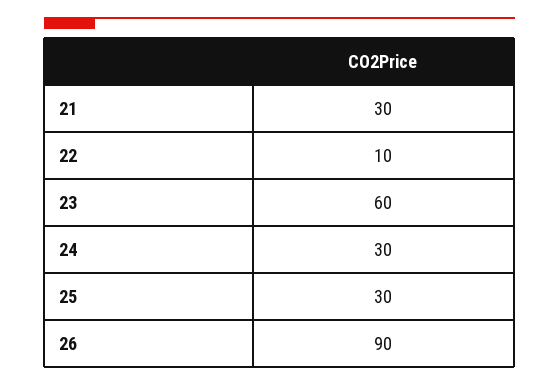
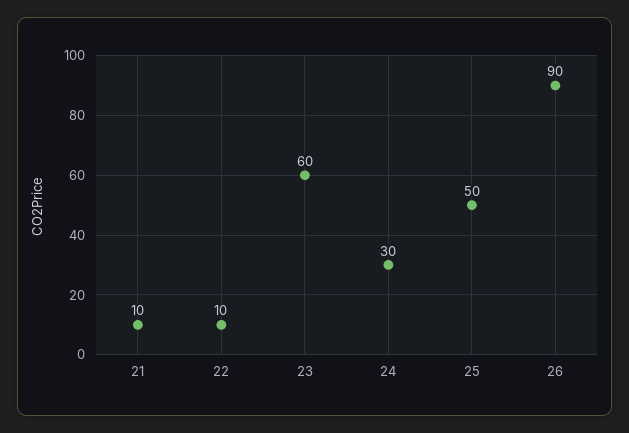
  {
-   "21": 30,
+   "21": 10,
    "22": 10,
    "23": 60,
    "24": 30,
-   "25": 30,
+   "25": 50,
    "26": 90
  }

